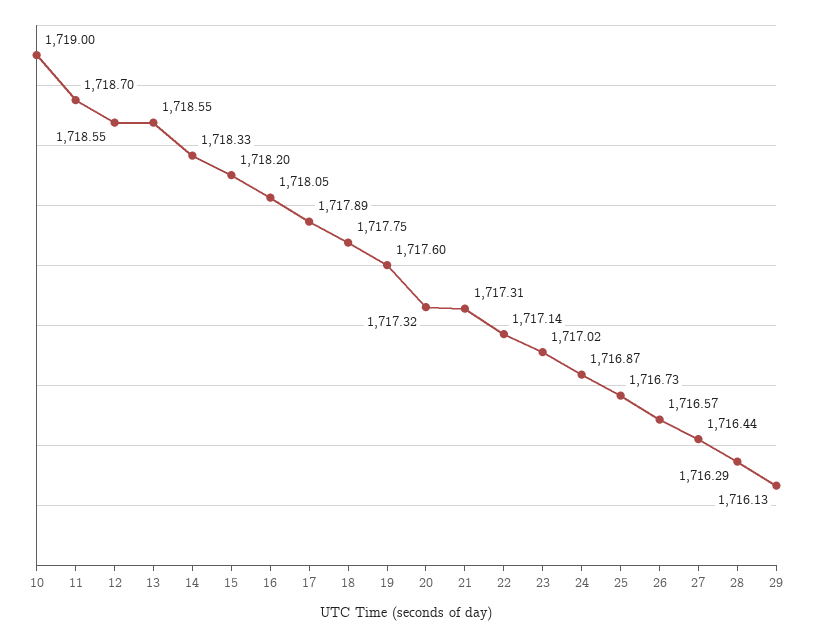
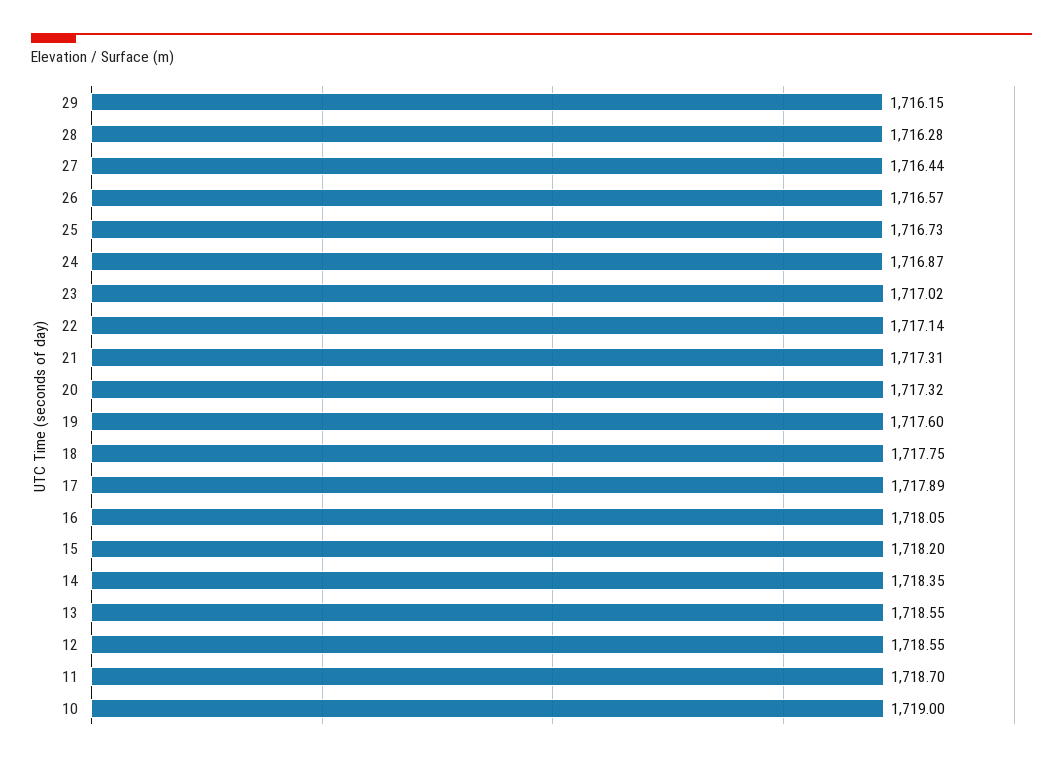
  {
    "10": 1719,
    "11": 1718.7,
    "12": 1718.55,
    "13": 1718.55,
-   "14": 1718.33,
+   "14": 1718.35,
    "15": 1718.2,
    "16": 1718.05,
    "17": 1717.89,
    "18": 1717.75,
    "19": 1717.6,
    "20": 1717.32,
    "21": 1717.31,
    "22": 1717.14,
    "23": 1717.02,
    "24": 1716.87,
    "25": 1716.73,
    "26": 1716.57,
    "27": 1716.44,
-   "28": 1716.29,
+   "28": 1716.28,
-   "29": 1716.13
+   "29": 1716.15
  }

